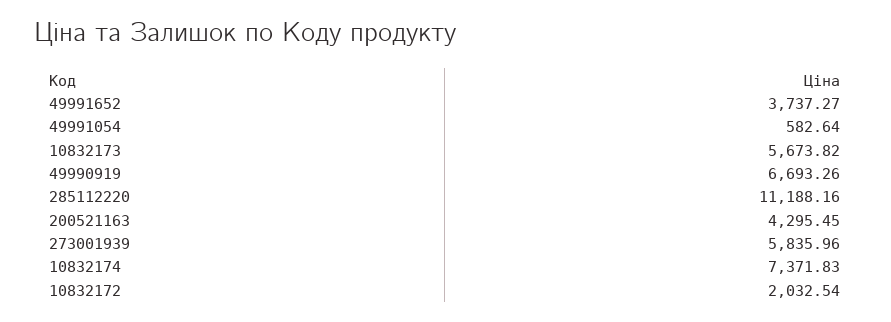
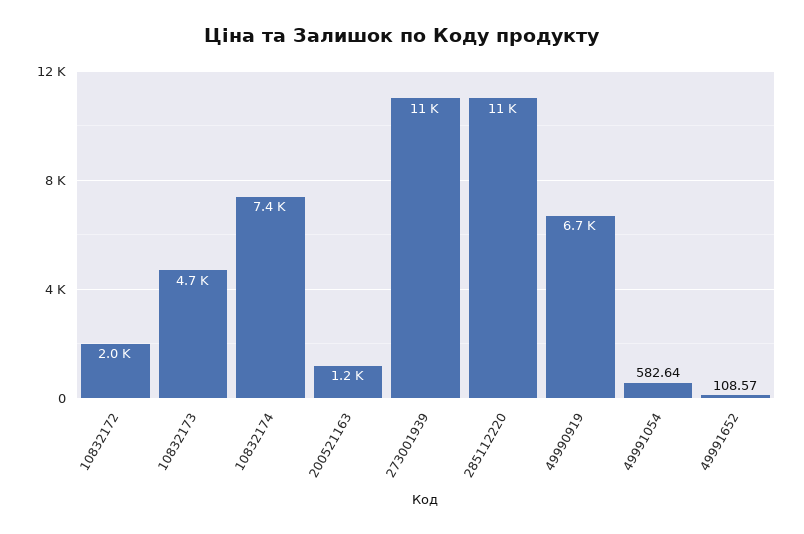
  {
-   "49991652": 3737.27,
+   "49991652": 108.57,
    "49991054": 582.64,
-   "10832173": 5673.82,
+   "10832173": 4700,
    "49990919": 6693.26,
    "285112220": 11188.16,
-   "200521163": 4295.45,
+   "200521163": 1200,
-   "273001939": 5835.96,
+   "273001939": 11000,
    "10832174": 7371.83,
    "10832172": 2032.54
  }

